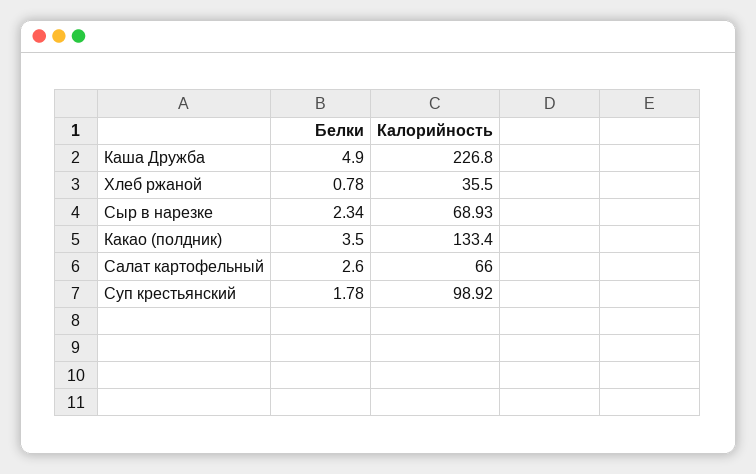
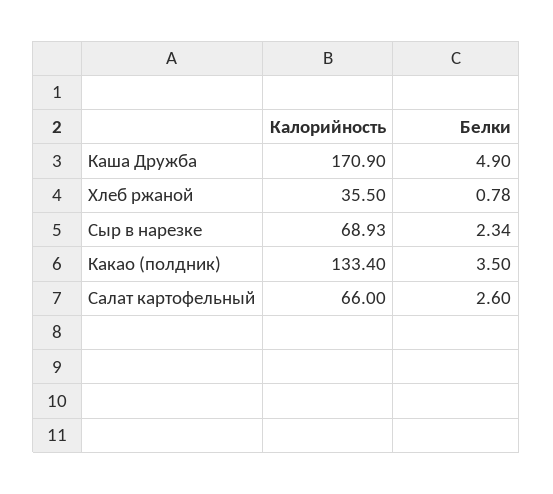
  {
    "Белки": {
      "Каша Дружба": 4.9,
      "Хлеб ржаной": 0.78,
      "Сыр в нарезке": 2.34,
      "Какао (полдник)": 3.5,
-     "Салат картофельный": 2.6,
+     "Салат картофельный": 2.6
-     "Суп крестьянский": 1.78
    },
    "Калорийность": {
-     "Каша Дружба": 226.8,
+     "Каша Дружба": 170.9,
      "Хлеб ржаной": 35.5,
      "Сыр в нарезке": 68.93,
      "Какао (полдник)": 133.4,
-     "Салат картофельный": 66,
+     "Салат картофельный": 66
-     "Суп крестьянский": 98.92
    }
  }

